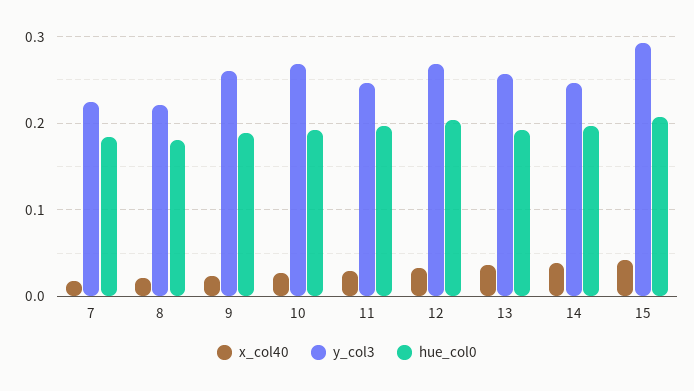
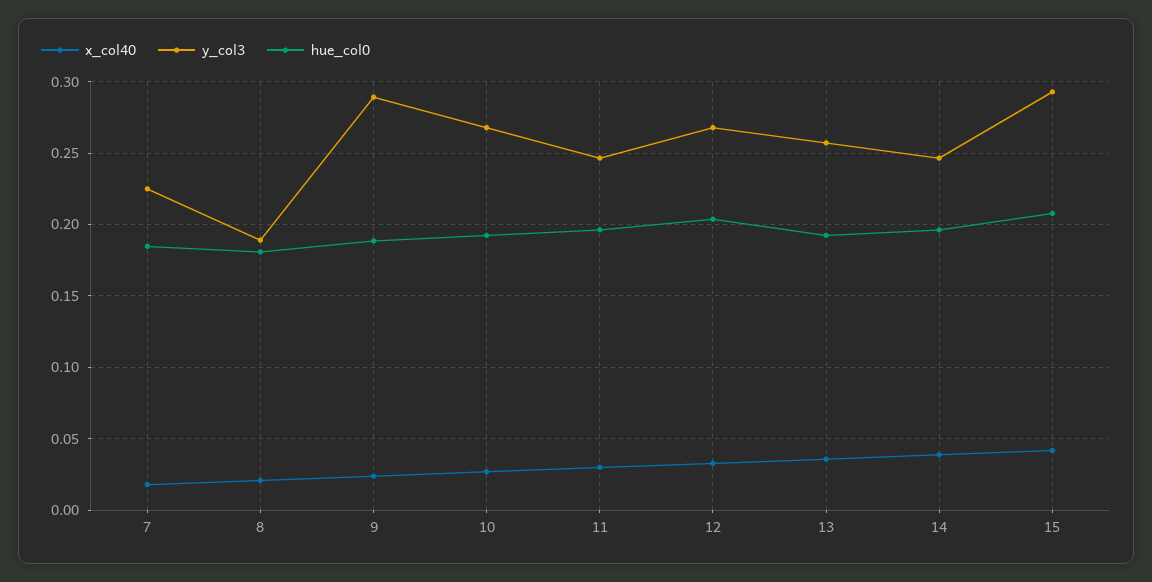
  {
    "x_col40": {
      "7": 0.02,
      "8": 0.02,
      "9": 0.025,
      "10": 0.025,
      "11": 0.03,
      "12": 0.035,
      "13": 0.035,
      "14": 0.04,
      "15": 0.04
    },
    "y_col3": {
      "7": 0.225,
-     "8": 0.22,
+     "8": 0.19,
-     "9": 0.26,
+     "9": 0.29,
      "10": 0.27,
      "11": 0.245,
      "12": 0.27,
      "13": 0.255,
      "14": 0.245,
      "15": 0.295
    },
    "hue_col0": {
      "7": 0.185,
      "8": 0.18,
      "9": 0.19,
      "10": 0.19,
      "11": 0.195,
      "12": 0.205,
      "13": 0.19,
      "14": 0.195,
      "15": 0.21
    }
  }

